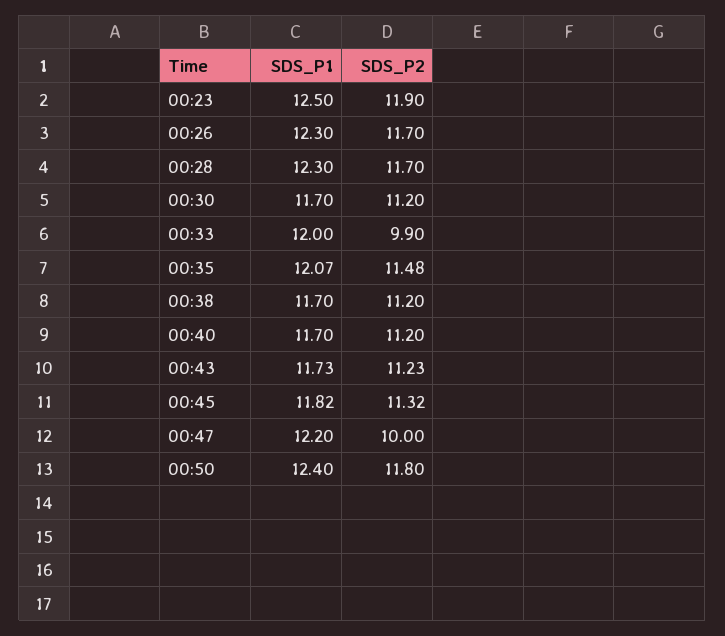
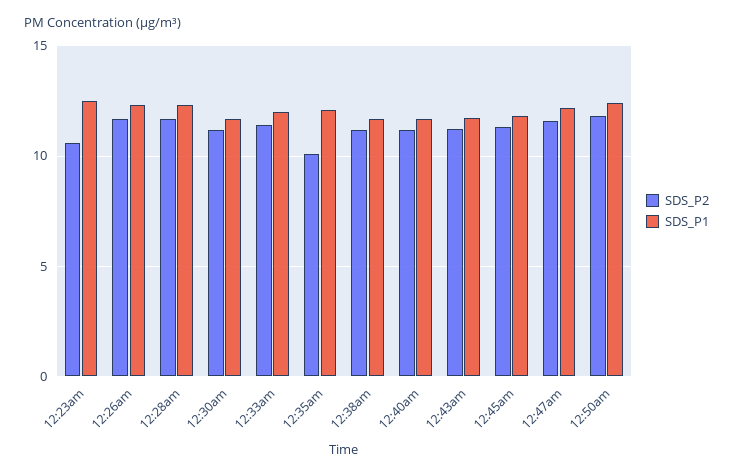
  {
    "SDS_P1": {
      "00:23": 12.5,
      "00:26": 12.3,
      "00:28": 12.3,
      "00:30": 11.7,
      "00:33": 12,
      "00:35": 12.07,
      "00:38": 11.7,
      "00:40": 11.7,
      "00:43": 11.73,
      "00:45": 11.82,
      "00:47": 12.2,
      "00:50": 12.4
    },
    "SDS_P2": {
-     "00:23": 11.9,
+     "00:23": 10.5,
      "00:26": 11.7,
      "00:28": 11.7,
      "00:30": 11.2,
-     "00:33": 9.9,
+     "00:33": 11.5,
-     "00:35": 11.48,
+     "00:35": 10,
      "00:38": 11.2,
      "00:40": 11.2,
      "00:43": 11.23,
      "00:45": 11.32,
-     "00:47": 10,
+     "00:47": 11.5,
      "00:50": 11.8
    }
  }

